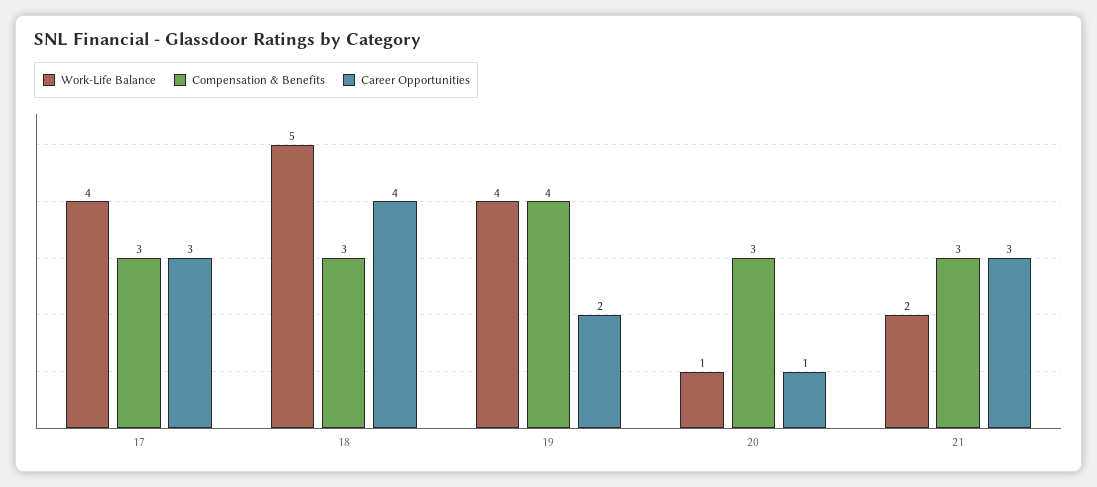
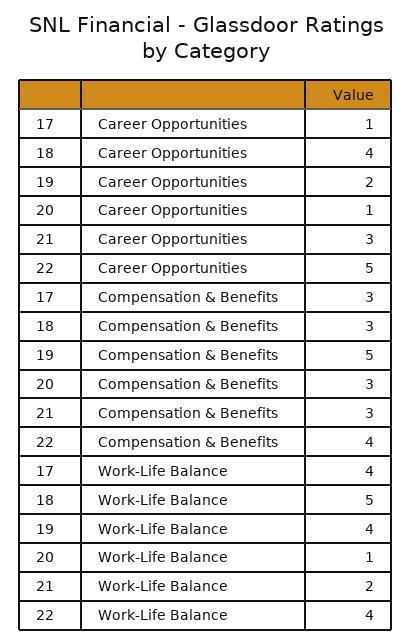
  {
    "Work-Life Balance": {
      "17": 4,
      "18": 5,
      "19": 4,
      "20": 1,
-     "21": 2
+     "21": 2,
+     "22": 4
    },
    "Compensation & Benefits": {
      "17": 3,
      "18": 3,
-     "19": 4,
+     "19": 5,
      "20": 3,
-     "21": 3
+     "21": 3,
+     "22": 4
    },
    "Career Opportunities": {
-     "17": 3,
+     "17": 1,
      "18": 4,
      "19": 2,
      "20": 1,
-     "21": 3
+     "21": 3,
+     "22": 5
    }
  }

